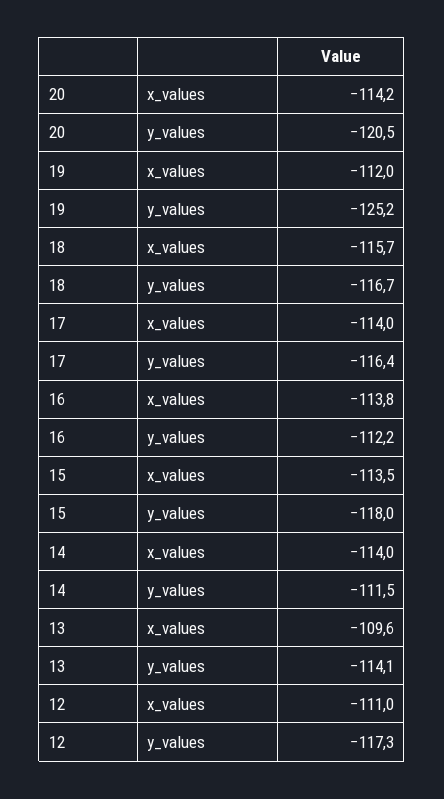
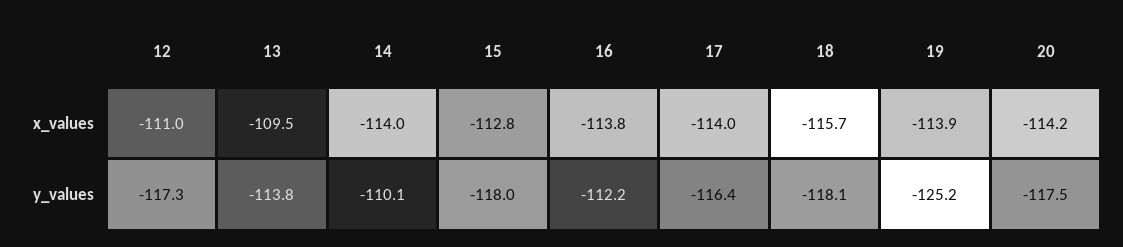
  {
    "20": {
      "x_values": -114.2,
-     "y_values": -120.5
+     "y_values": -117.5
    },
    "19": {
-     "x_values": -112,
+     "x_values": -113.9,
      "y_values": -125.2
    },
    "18": {
      "x_values": -115.7,
-     "y_values": -116.7
+     "y_values": -118.1
    },
    "17": {
      "x_values": -114,
      "y_values": -116.4
    },
    "16": {
      "x_values": -113.8,
      "y_values": -112.2
    },
    "15": {
-     "x_values": -113.5,
+     "x_values": -112.8,
      "y_values": -118
    },
    "14": {
      "x_values": -114,
-     "y_values": -111.5
+     "y_values": -110.1
    },
    "13": {
-     "x_values": -109.6,
+     "x_values": -109.5,
-     "y_values": -114.1
+     "y_values": -113.8
    },
    "12": {
      "x_values": -111,
      "y_values": -117.3
    }
  }

